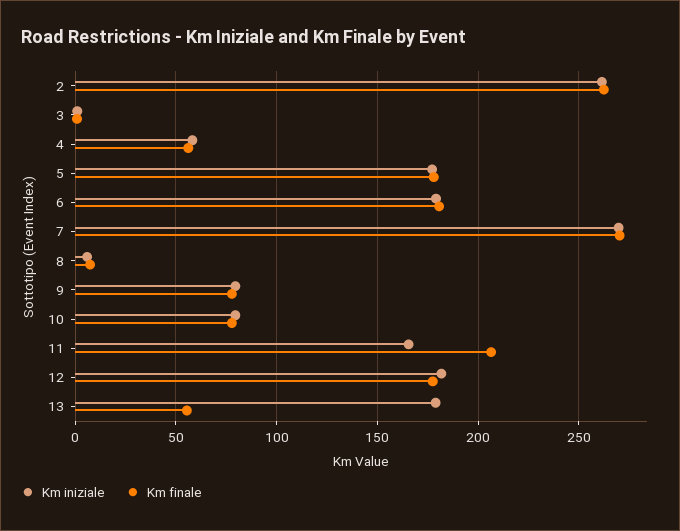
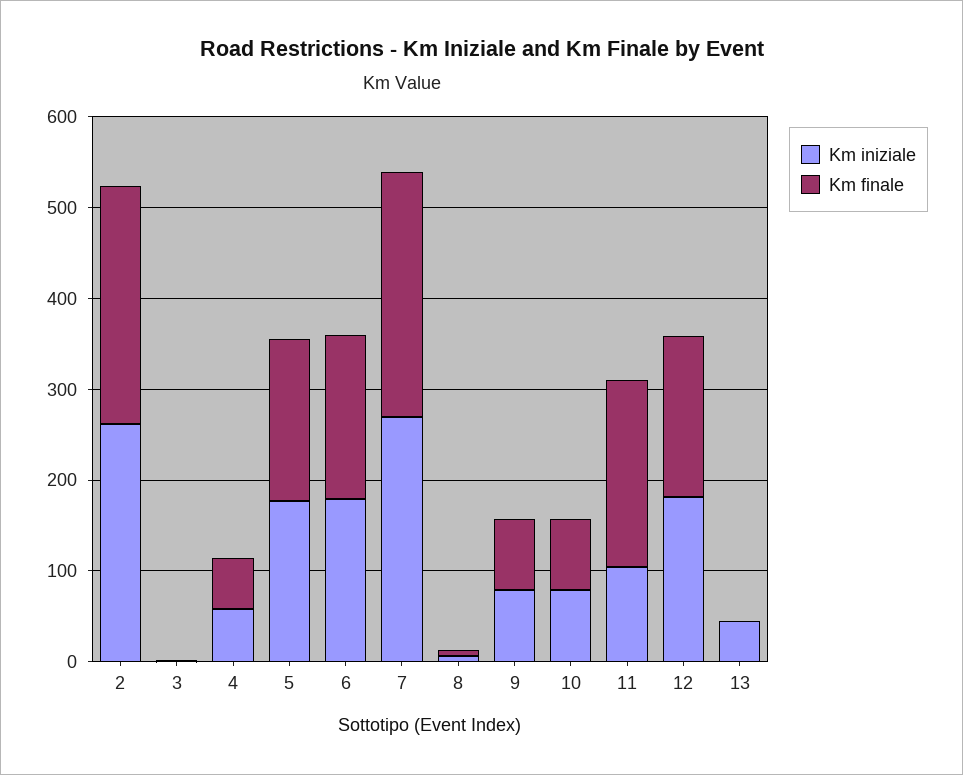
  {
    "Km iniziale": {
      "2": 260,
      "3": 0,
      "4": 60,
      "5": 175,
      "6": 180,
      "7": 270,
      "8": 5,
      "9": 80,
      "10": 80,
-     "11": 165,
+     "11": 100,
      "12": 180,
-     "13": 180
+     "13": 40
    },
    "Km finale": {
      "2": 260,
      "3": 0,
      "4": 55,
      "5": 180,
      "6": 180,
      "7": 270,
      "8": 10,
      "9": 80,
      "10": 80,
      "11": 205,
      "12": 180,
-     "13": 55
+     "13": 0
    }
  }

